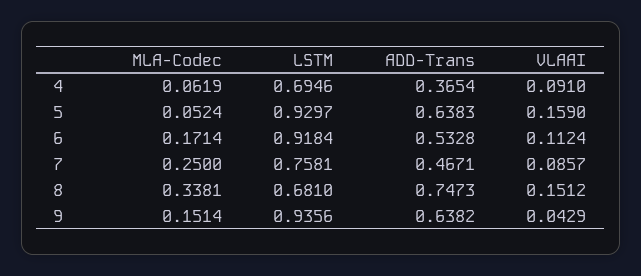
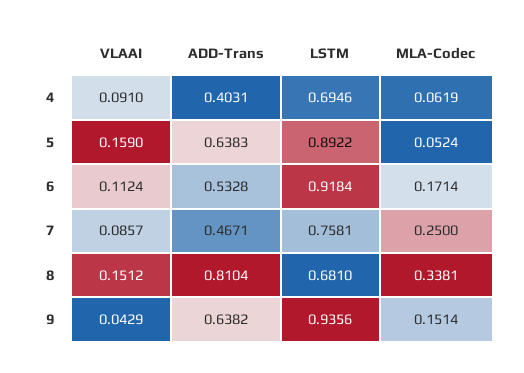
  {
    "MLA-Codec": {
      "4": 0.0619,
      "5": 0.0524,
      "6": 0.1714,
      "7": 0.25,
      "8": 0.3381,
      "9": 0.1514
    },
    "LSTM": {
      "4": 0.6946,
-     "5": 0.9297,
+     "5": 0.8922,
      "6": 0.9184,
      "7": 0.7581,
      "8": 0.681,
      "9": 0.9356
    },
    "ADD-Trans": {
-     "4": 0.3654,
+     "4": 0.4031,
      "5": 0.6383,
      "6": 0.5328,
      "7": 0.4671,
-     "8": 0.7473,
+     "8": 0.8104,
      "9": 0.6382
    },
    "VLAAI": {
      "4": 0.091,
      "5": 0.159,
      "6": 0.1124,
      "7": 0.0857,
      "8": 0.1512,
      "9": 0.0429
    }
  }

